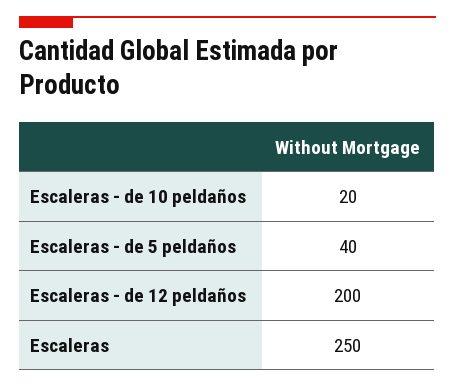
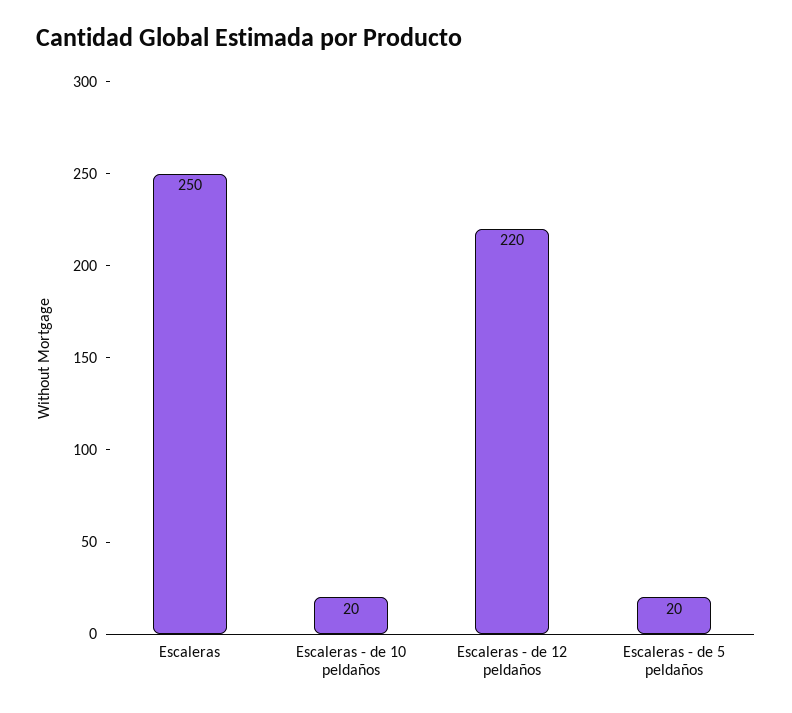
  {
    "Escaleras - de 10 peldaños": 20,
-   "Escaleras - de 5 peldaños": 40,
+   "Escaleras - de 5 peldaños": 20,
-   "Escaleras - de 12 peldaños": 200,
+   "Escaleras - de 12 peldaños": 220,
    "Escaleras": 250
  }

